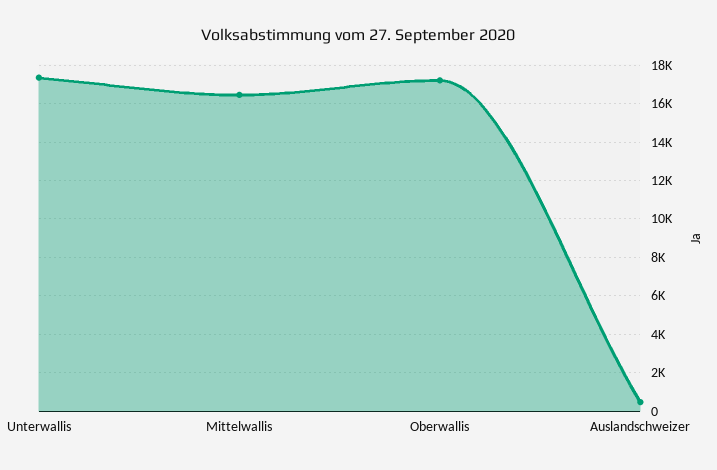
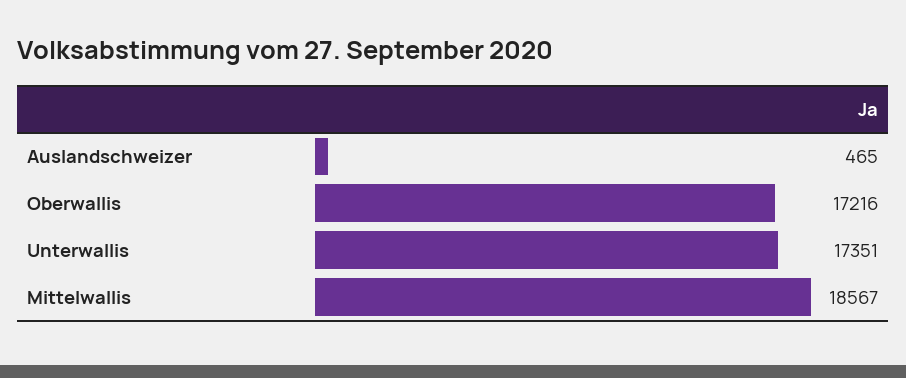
  {
    "Unterwallis": 17351,
-   "Mittelwallis": 16500,
+   "Mittelwallis": 18567,
    "Oberwallis": 17216,
    "Auslandschweizer": 465
  }

